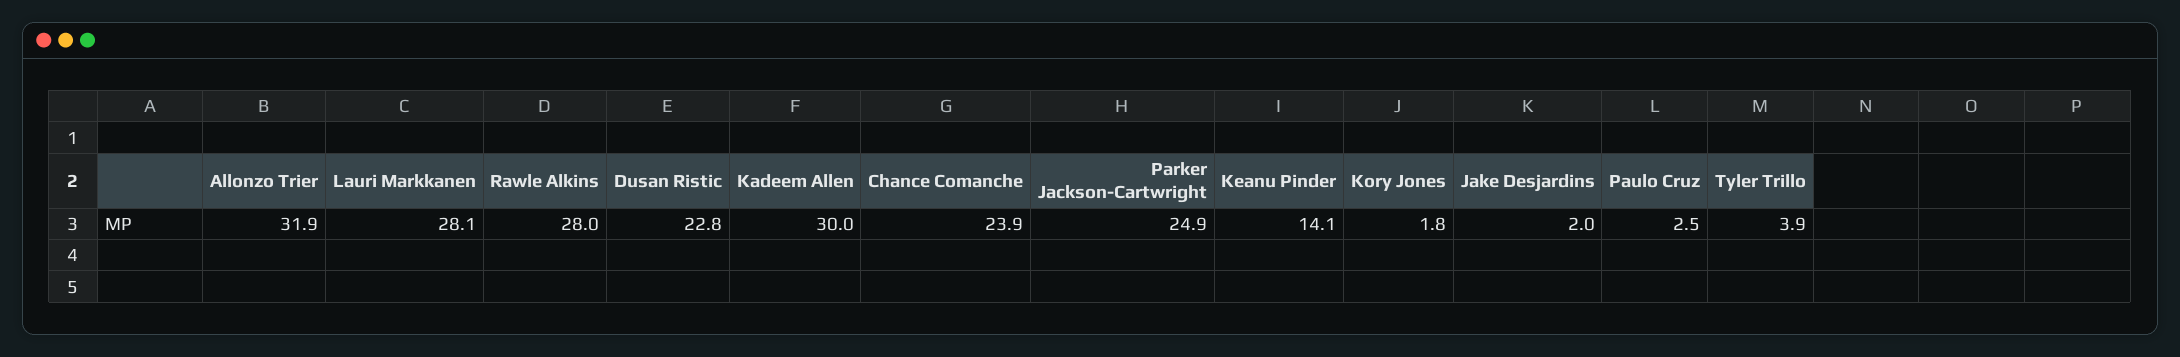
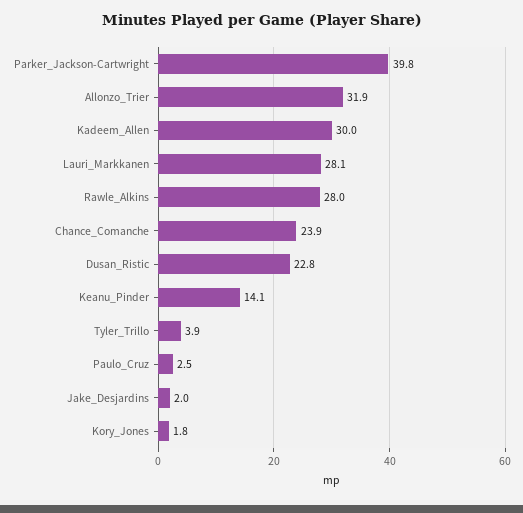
  {
    "Allonzo Trier": 31.9,
    "Lauri Markkanen": 28.1,
    "Rawle Alkins": 28,
    "Dusan Ristic": 22.8,
    "Kadeem Allen": 30,
    "Chance Comanche": 23.9,
-   "Parker Jackson-Cartwright": 24.9,
+   "Parker Jackson-Cartwright": 39.8,
    "Keanu Pinder": 14.1,
    "Kory Jones": 1.8,
    "Jake Desjardins": 2,
    "Paulo Cruz": 2.5,
    "Tyler Trillo": 3.9
  }

